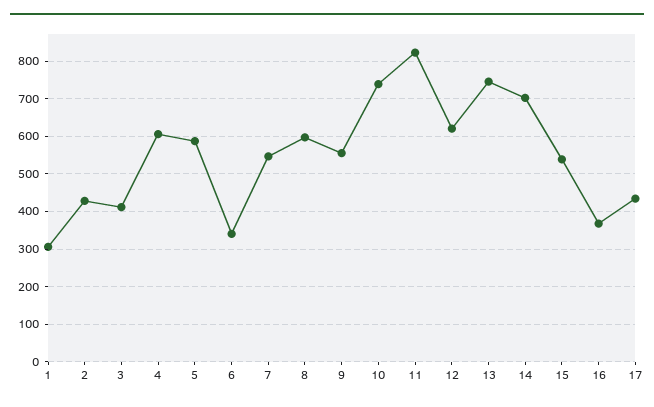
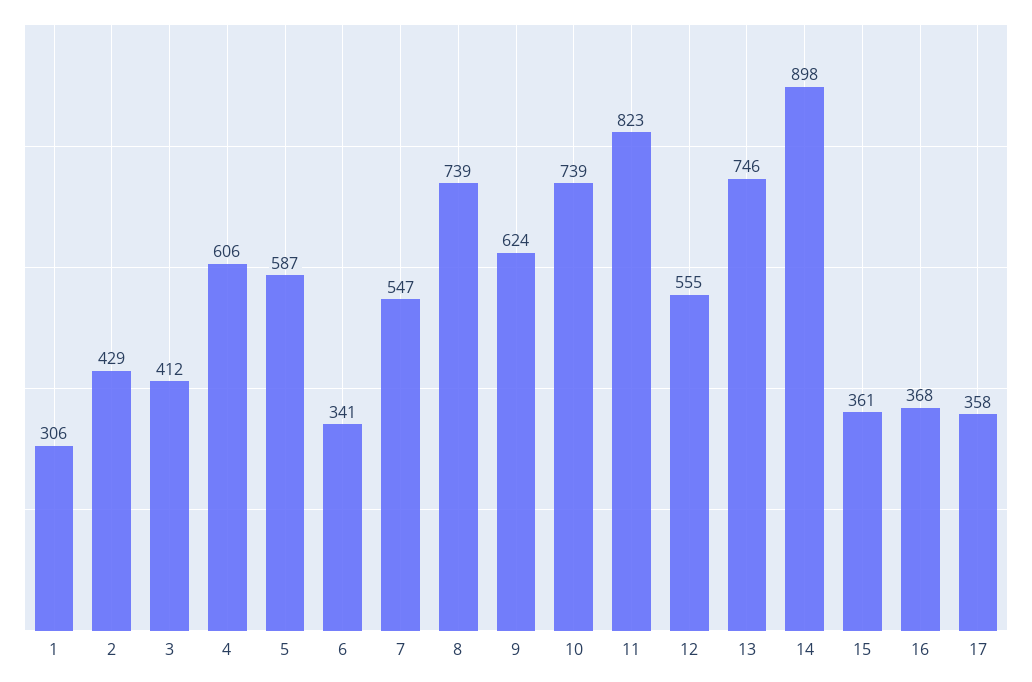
  {
    "1": 306,
    "2": 429,
    "3": 412,
    "4": 606,
    "5": 587,
    "6": 341,
    "7": 547,
-   "8": 600,
+   "8": 739,
-   "9": 560,
+   "9": 624,
    "10": 739,
    "11": 823,
-   "12": 620,
+   "12": 555,
    "13": 746,
-   "14": 700,
+   "14": 898,
-   "15": 540,
+   "15": 361,
    "16": 368,
-   "17": 440
+   "17": 358
  }

